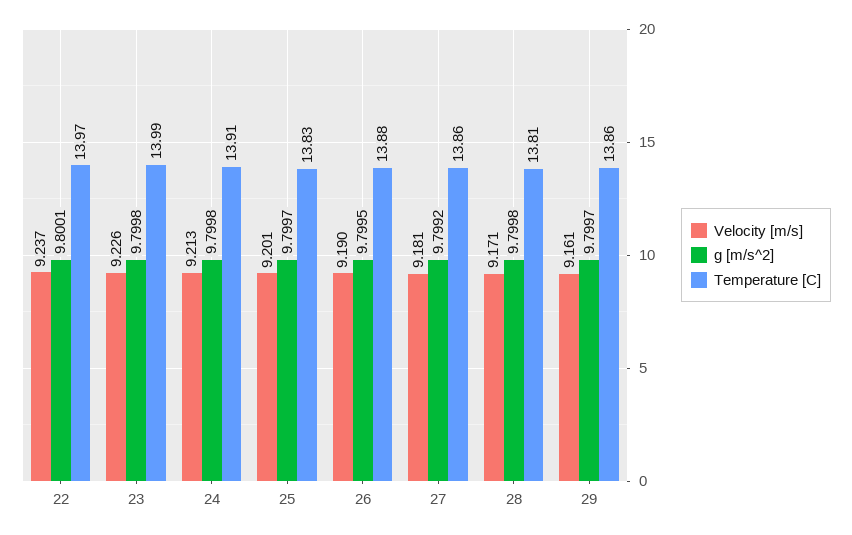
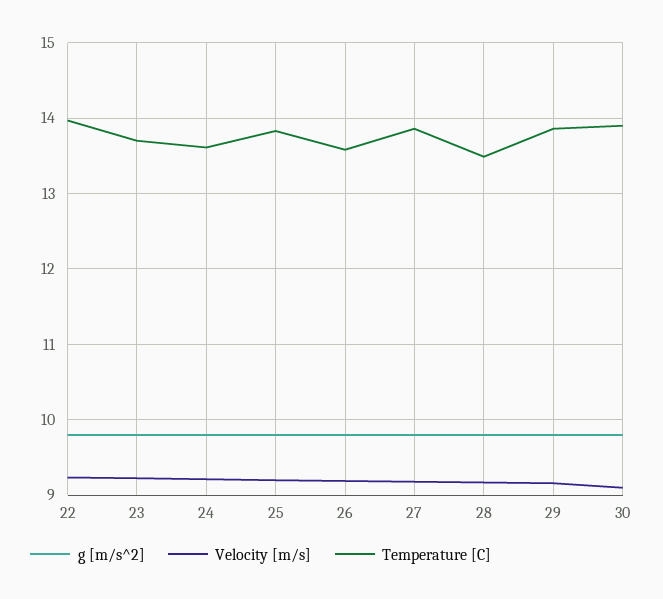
  {
    "Velocity [m/s]": {
      "22": 9.237,
      "23": 9.226,
      "24": 9.213,
      "25": 9.201,
      "26": 9.19,
      "27": 9.181,
      "28": 9.171,
-     "29": 9.161
+     "29": 9.161,
+     "30": 9.1
    },
    "g [m/s^2]": {
      "22": 9.8001,
      "23": 9.7998,
      "24": 9.7998,
      "25": 9.7997,
      "26": 9.7995,
      "27": 9.7992,
      "28": 9.7998,
-     "29": 9.7997
+     "29": 9.7997,
+     "30": 9.8
    },
    "Temperature [C]": {
      "22": 13.97,
-     "23": 13.99,
+     "23": 13.7,
-     "24": 13.91,
+     "24": 13.6,
      "25": 13.83,
-     "26": 13.88,
+     "26": 13.6,
      "27": 13.86,
-     "28": 13.81,
+     "28": 13.5,
-     "29": 13.86
+     "29": 13.86,
+     "30": 13.9
    }
  }

